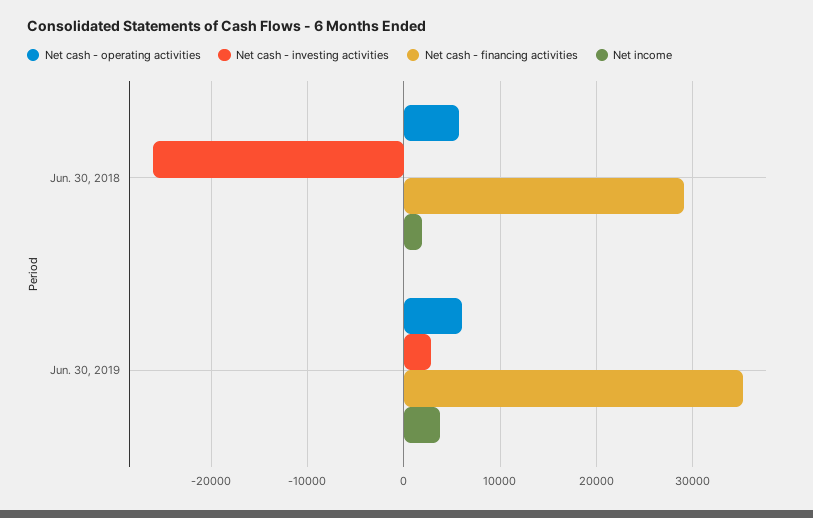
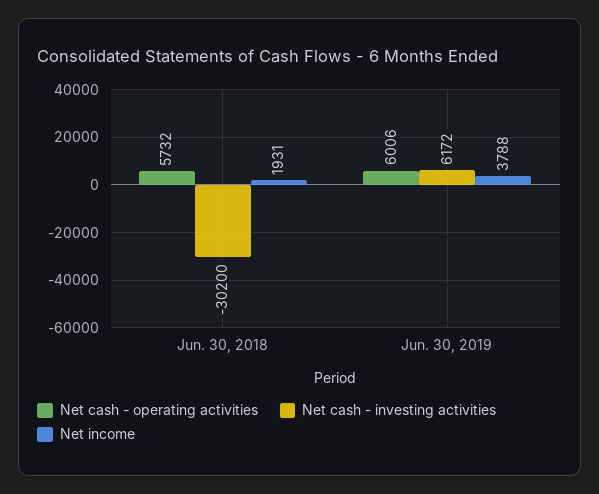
  {
    "Net cash - operating activities": {
      "Jun. 30, 2018": 5732,
      "Jun. 30, 2019": 6006
    },
    "Net cash - investing activities": {
-     "Jun. 30, 2018": -26000,
+     "Jun. 30, 2018": -30200,
-     "Jun. 30, 2019": 3000
+     "Jun. 30, 2019": 6172
    },
-   "Net cash - financing activities": {
-     "Jun. 30, 2018": 29000,
-     "Jun. 30, 2019": 35000
-   },
    "Net income": {
      "Jun. 30, 2018": 1931,
      "Jun. 30, 2019": 3788
    }
  }

